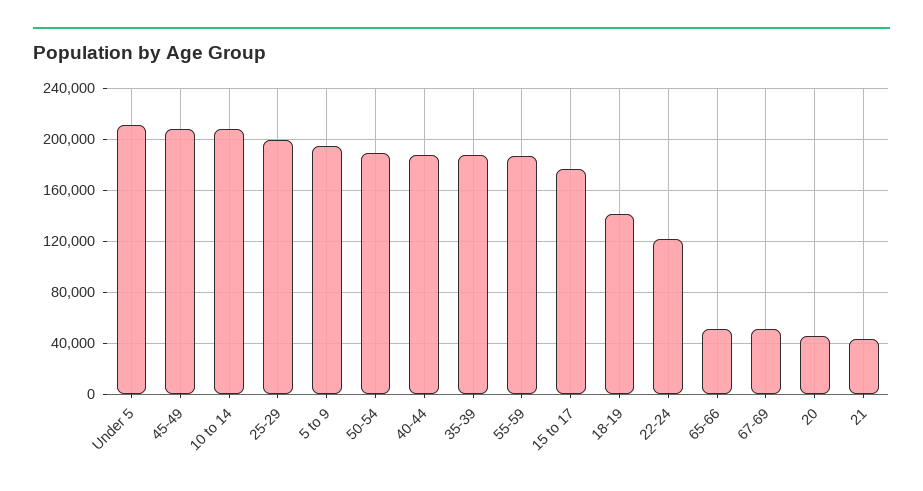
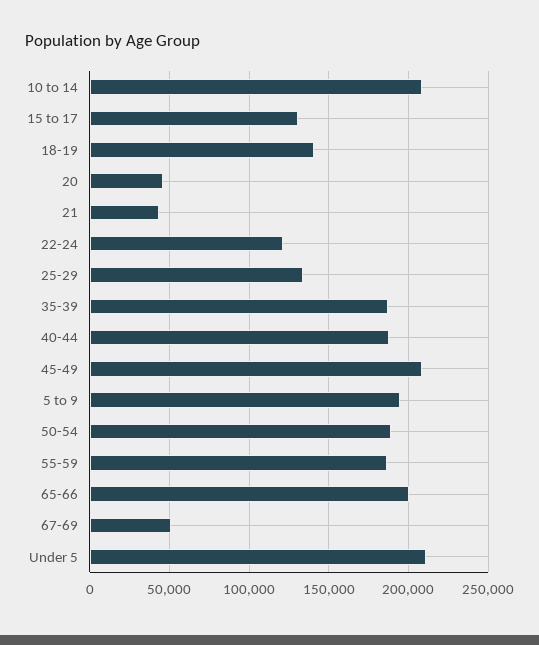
  {
    "Under 5": 210000,
    "45-49": 210000,
    "10 to 14": 210000,
-   "25-29": 200000,
+   "25-29": 135000,
    "5 to 9": 195000,
    "50-54": 190000,
    "40-44": 190000,
    "35-39": 185000,
    "55-59": 185000,
-   "15 to 17": 175000,
+   "15 to 17": 130000,
    "18-19": 140000,
    "22-24": 120000,
-   "65-66": 50000,
+   "65-66": 200000,
    "67-69": 50000,
    "20": 45000,
    "21": 45000
  }

